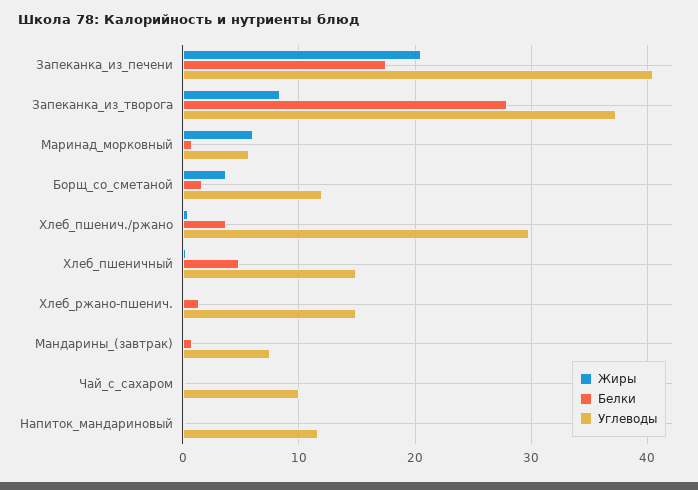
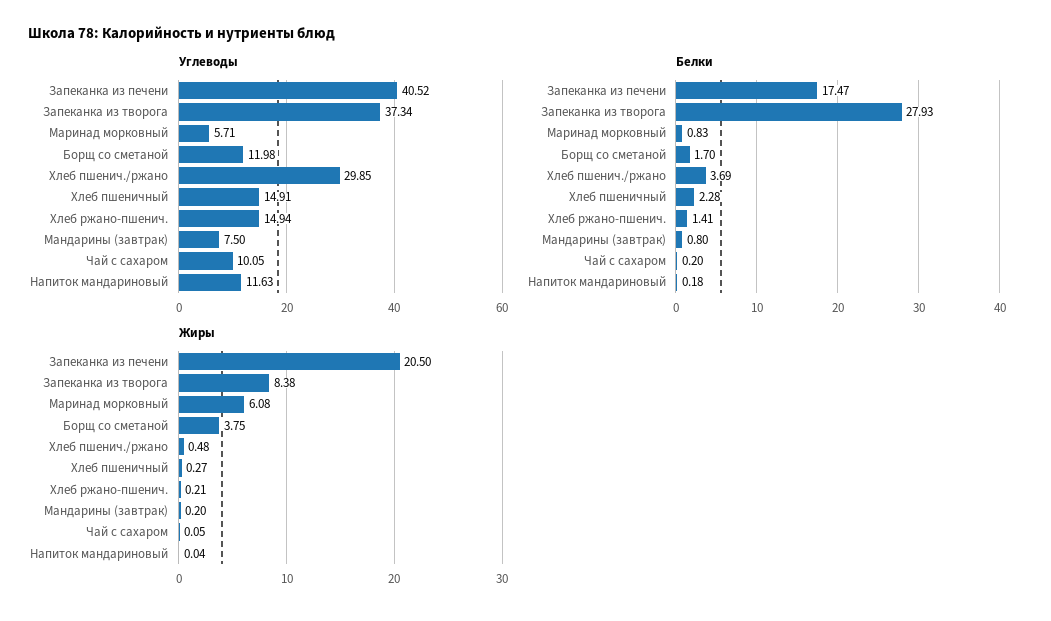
  {
    "Жиры": {
      "Запеканка_из_печени": 20.5,
      "Запеканка_из_творога": 8.38,
      "Маринад_морковный": 6.08,
      "Борщ_со_сметаной": 3.75,
      "Хлеб_пшенич./ржано": 0.48,
      "Хлеб_пшеничный": 0.27,
      "Хлеб_ржано-пшенич.": 0.21,
      "Мандарины_(завтрак)": 0.2,
      "Чай_с_сахаром": 0.05,
      "Напиток_мандариновый": 0.04
    },
    "Белки": {
      "Запеканка_из_печени": 17.47,
      "Запеканка_из_творога": 27.93,
      "Маринад_морковный": 0.83,
      "Борщ_со_сметаной": 1.7,
      "Хлеб_пшенич./ржано": 3.69,
-     "Хлеб_пшеничный": 5,
+     "Хлеб_пшеничный": 2.28,
      "Хлеб_ржано-пшенич.": 1.41,
      "Мандарины_(завтрак)": 0.8,
      "Чай_с_сахаром": 0.2,
      "Напиток_мандариновый": 0.18
    },
    "Углеводы": {
      "Запеканка_из_печени": 40.52,
      "Запеканка_из_творога": 37.34,
      "Маринад_морковный": 5.71,
      "Борщ_со_сметаной": 11.98,
      "Хлеб_пшенич./ржано": 29.85,
      "Хлеб_пшеничный": 14.91,
      "Хлеб_ржано-пшенич.": 14.94,
      "Мандарины_(завтрак)": 7.5,
      "Чай_с_сахаром": 10.05,
      "Напиток_мандариновый": 11.63
    }
  }

